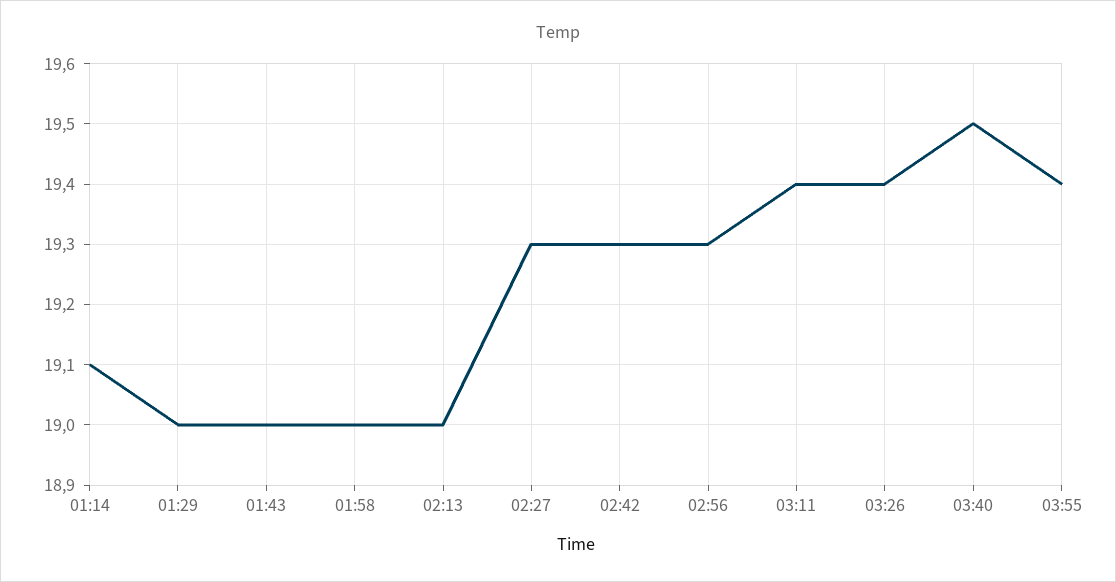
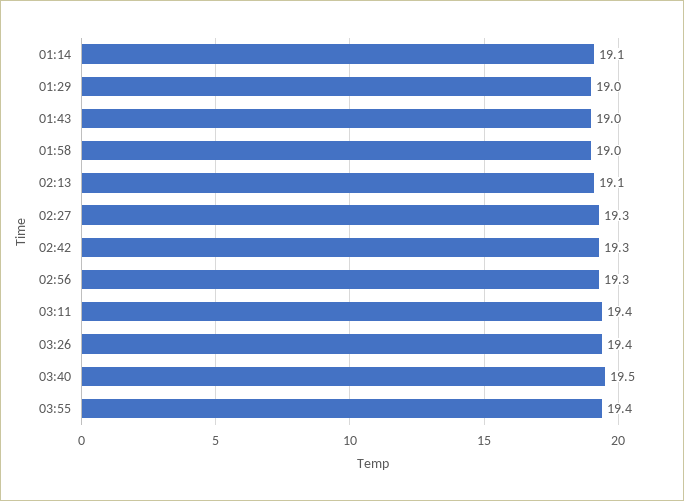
  {
    "01:14": 19.1,
    "01:29": 19,
    "01:43": 19,
    "01:58": 19,
-   "02:13": 19,
+   "02:13": 19.1,
    "02:27": 19.3,
    "02:42": 19.3,
    "02:56": 19.3,
    "03:11": 19.4,
    "03:26": 19.4,
    "03:40": 19.5,
    "03:55": 19.4
  }

